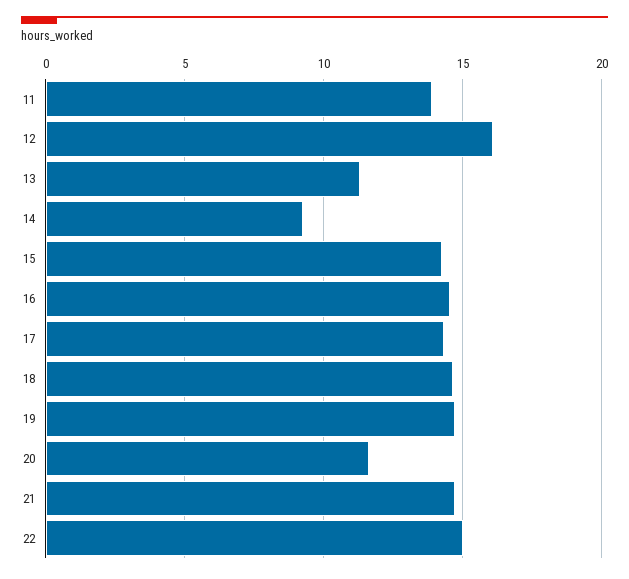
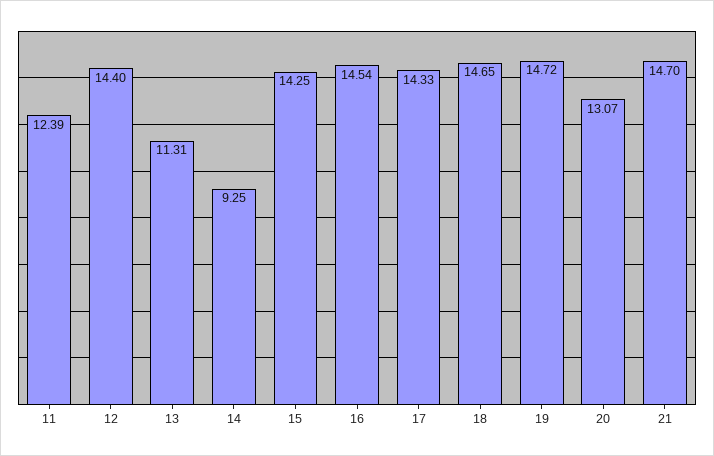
  {
-   "11": 14,
+   "11": 12.39,
-   "12": 16,
+   "12": 14.4,
    "13": 11.31,
    "14": 9.25,
    "15": 14.25,
    "16": 14.54,
    "17": 14.33,
    "18": 14.65,
    "19": 14.72,
-   "20": 11.5,
+   "20": 13.07,
-   "21": 14.7,
+   "21": 14.7
-   "22": 15
  }

